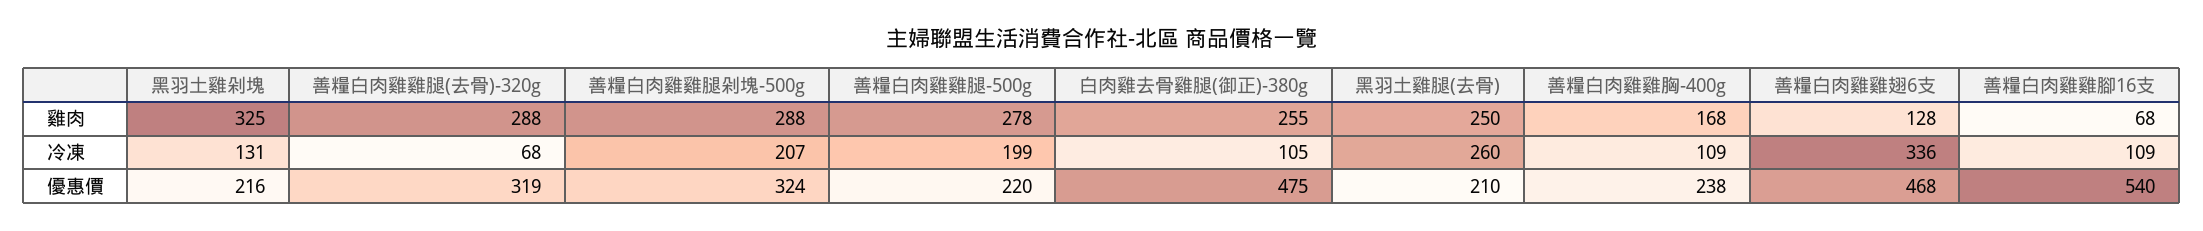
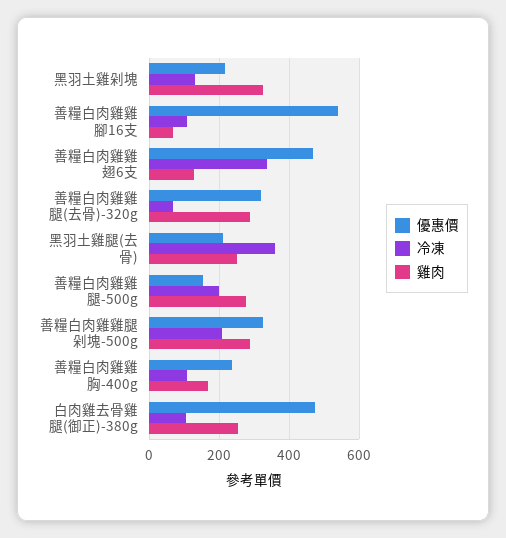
  {
    "雞肉": {
      "黑羽土雞剁塊": 325,
      "善糧白肉雞雞腿(去骨)-320g": 288,
      "善糧白肉雞雞腿剁塊-500g": 288,
      "善糧白肉雞雞腿-500g": 278,
      "白肉雞去骨雞腿(御正)-380g": 255,
      "黑羽土雞腿(去骨)": 250,
      "善糧白肉雞雞胸-400g": 168,
      "善糧白肉雞雞翅6支": 128,
      "善糧白肉雞雞腳16支": 68
    },
    "冷凍": {
      "黑羽土雞剁塊": 131,
      "善糧白肉雞雞腿(去骨)-320g": 68,
      "善糧白肉雞雞腿剁塊-500g": 207,
      "善糧白肉雞雞腿-500g": 199,
      "白肉雞去骨雞腿(御正)-380g": 105,
-     "黑羽土雞腿(去骨)": 260,
+     "黑羽土雞腿(去骨)": 360,
      "善糧白肉雞雞胸-400g": 109,
      "善糧白肉雞雞翅6支": 336,
      "善糧白肉雞雞腳16支": 109
    },
    "優惠價": {
      "黑羽土雞剁塊": 216,
      "善糧白肉雞雞腿(去骨)-320g": 319,
      "善糧白肉雞雞腿剁塊-500g": 324,
-     "善糧白肉雞雞腿-500g": 220,
+     "善糧白肉雞雞腿-500g": 160,
      "白肉雞去骨雞腿(御正)-380g": 475,
      "黑羽土雞腿(去骨)": 210,
      "善糧白肉雞雞胸-400g": 238,
      "善糧白肉雞雞翅6支": 468,
      "善糧白肉雞雞腳16支": 540
    }
  }

